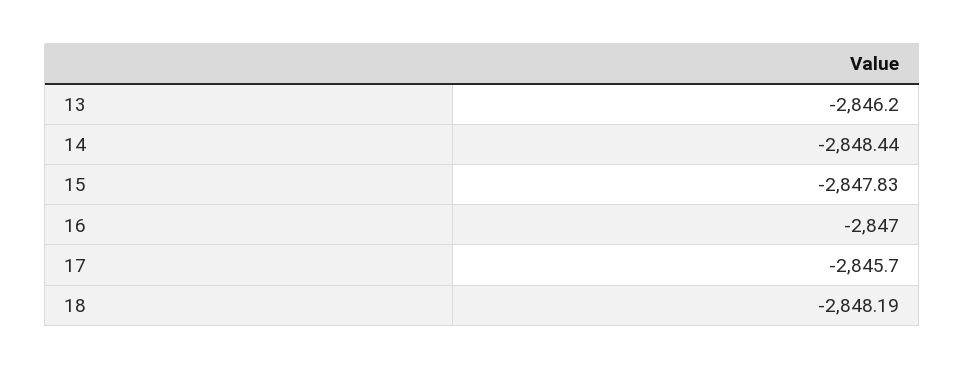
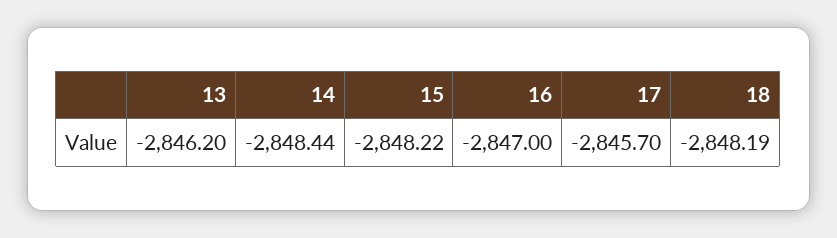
  {
    "13": -2846.2,
    "14": -2848.44,
-   "15": -2847.83,
+   "15": -2848.22,
    "16": -2847,
    "17": -2845.7,
    "18": -2848.19
  }

